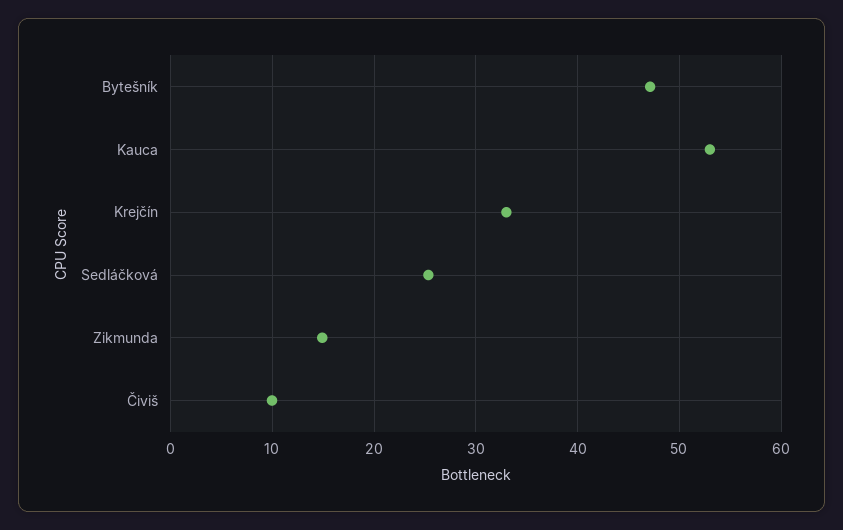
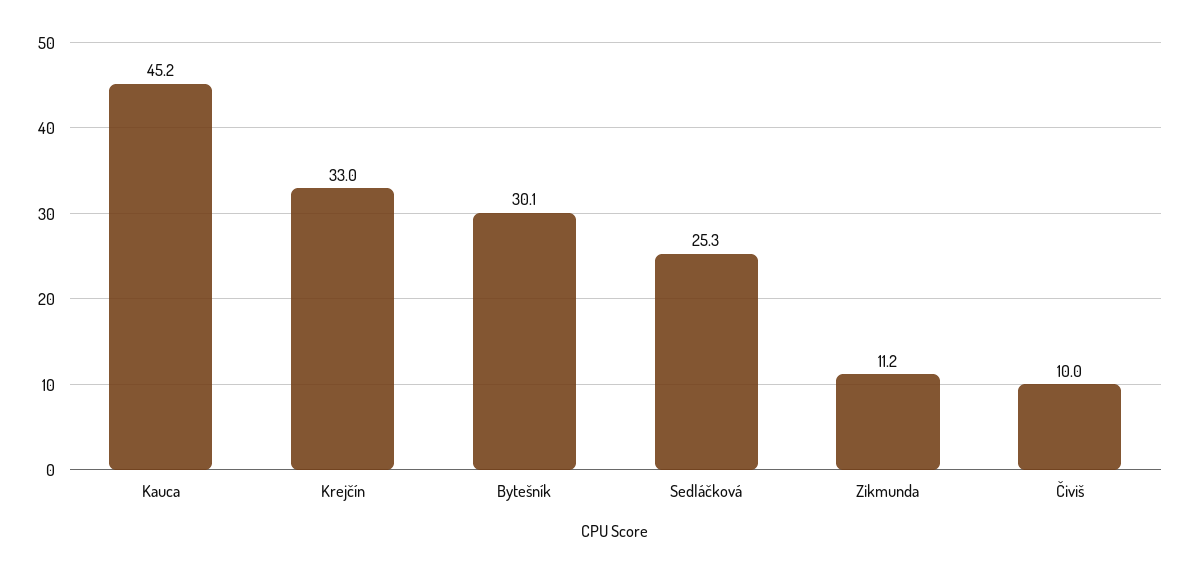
  {
-   "Bytešník": 47,
+   "Bytešník": 30.1,
-   "Kauca": 53,
+   "Kauca": 45.2,
    "Krejčín": 33,
    "Sedláčková": 25.3,
-   "Zikmunda": 15,
+   "Zikmunda": 11.2,
    "Čiviš": 10
  }

